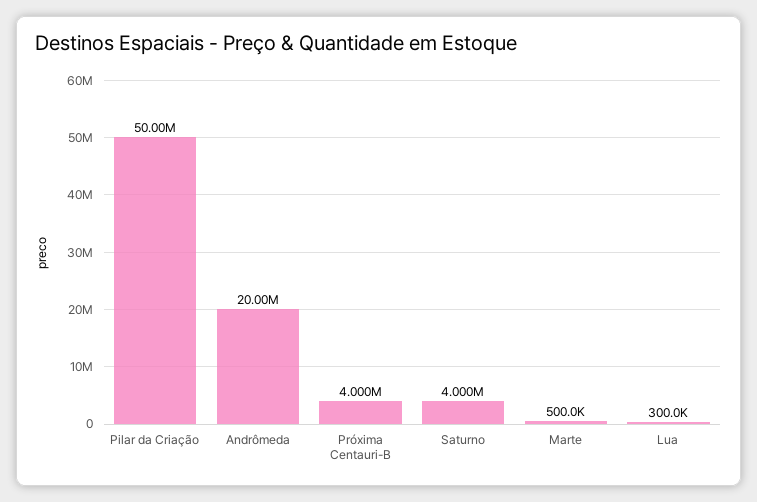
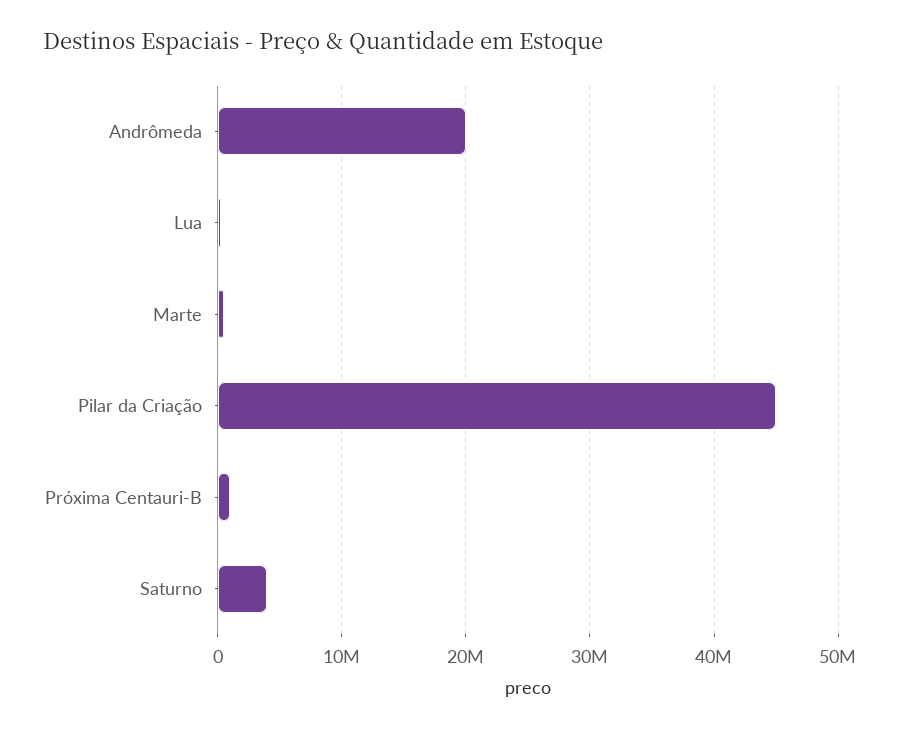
  {
-   "Pilar da Criação": 50000000,
+   "Pilar da Criação": 45000000,
    "Andrômeda": 20000000,
-   "Próxima Centauri-B": 4000000,
+   "Próxima Centauri-B": 1000000,
    "Saturno": 4000000,
    "Marte": 500000,
    "Lua": 300000
  }

